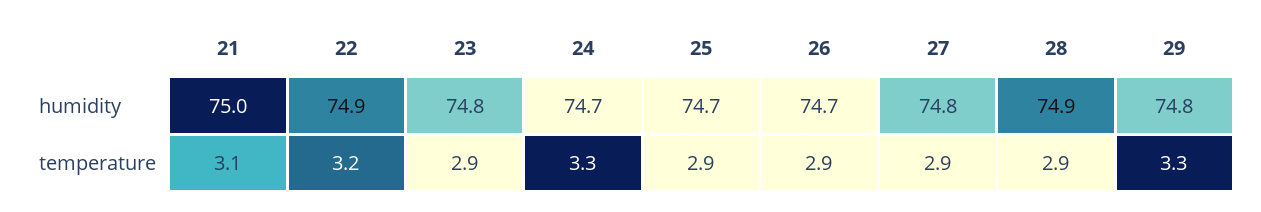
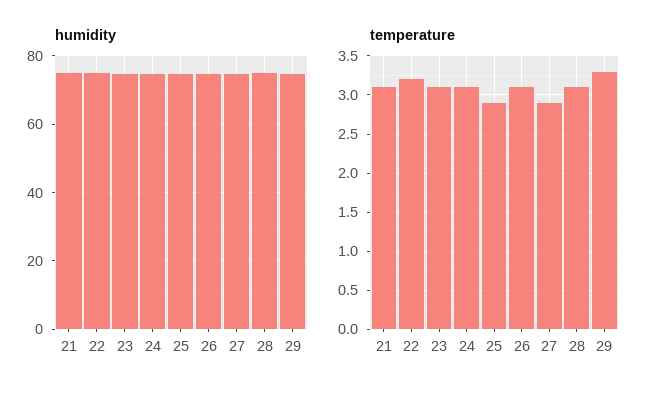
  {
    "humidity": {
      "21": 75,
      "22": 74.9,
      "23": 74.8,
      "24": 74.7,
      "25": 74.7,
      "26": 74.7,
      "27": 74.8,
      "28": 74.9,
      "29": 74.8
    },
    "temperature": {
      "21": 3.1,
      "22": 3.2,
-     "23": 2.9,
+     "23": 3.1,
-     "24": 3.3,
+     "24": 3.1,
      "25": 2.9,
-     "26": 2.9,
+     "26": 3.1,
      "27": 2.9,
-     "28": 2.9,
+     "28": 3.1,
      "29": 3.3
    }
  }

